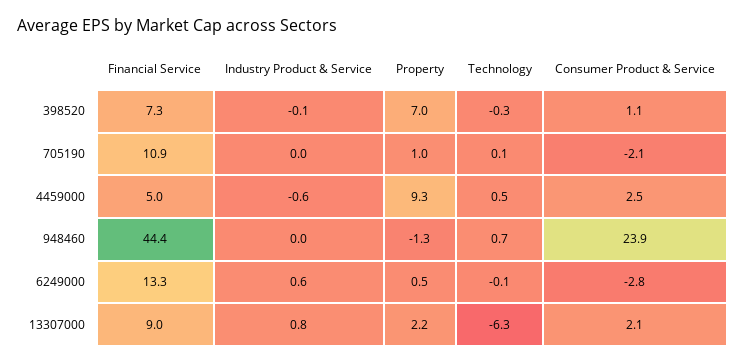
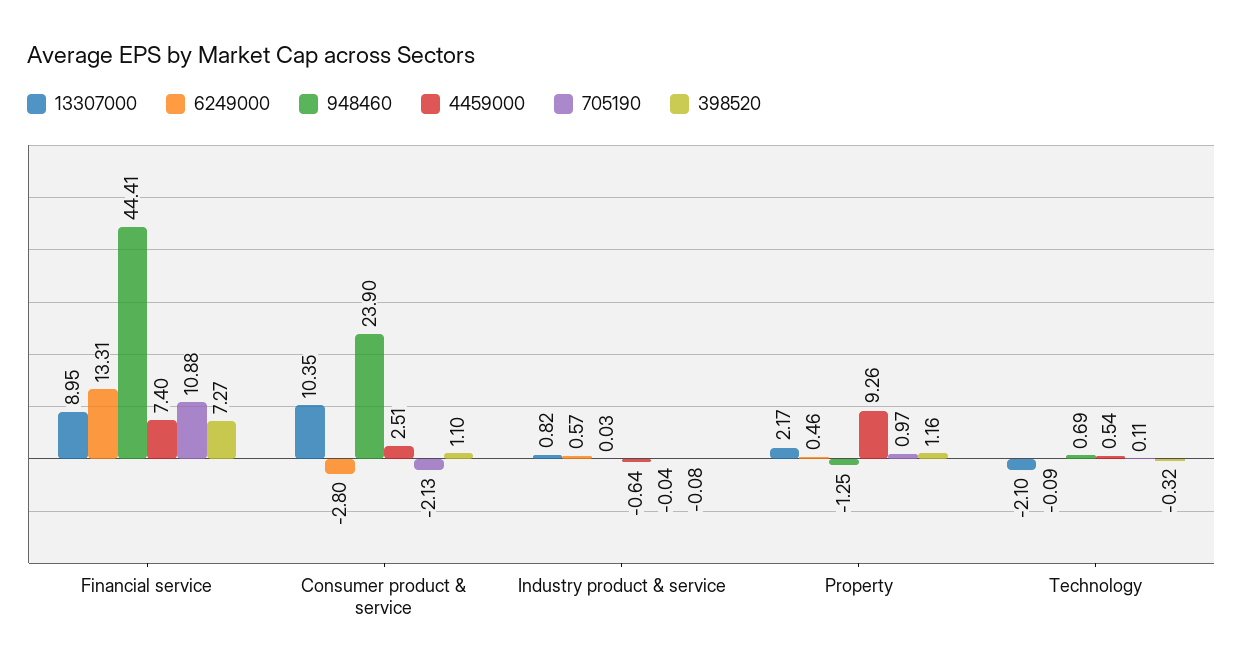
  {
    "398520": {
      "Financial Service": 7.27,
      "Industry Product & Service": -0.08,
-     "Property": 7,
+     "Property": 1.16,
      "Technology": -0.32,
      "Consumer Product & Service": 1.1
    },
    "705190": {
      "Financial Service": 10.88,
      "Industry Product & Service": -0.04,
      "Property": 0.97,
      "Technology": 0.11,
      "Consumer Product & Service": -2.13
    },
    "4459000": {
-     "Financial Service": 5,
+     "Financial Service": 7.4,
      "Industry Product & Service": -0.64,
      "Property": 9.26,
      "Technology": 0.54,
      "Consumer Product & Service": 2.51
    },
    "948460": {
      "Financial Service": 44.41,
      "Industry Product & Service": 0.03,
      "Property": -1.25,
      "Technology": 0.69,
      "Consumer Product & Service": 23.9
    },
    "6249000": {
      "Financial Service": 13.31,
      "Industry Product & Service": 0.57,
      "Property": 0.46,
      "Technology": -0.09,
      "Consumer Product & Service": -2.8
    },
    "13307000": {
      "Financial Service": 8.95,
      "Industry Product & Service": 0.82,
      "Property": 2.17,
-     "Technology": -6.3,
+     "Technology": -2.1,
-     "Consumer Product & Service": 2.1
+     "Consumer Product & Service": 10.35
    }
  }

